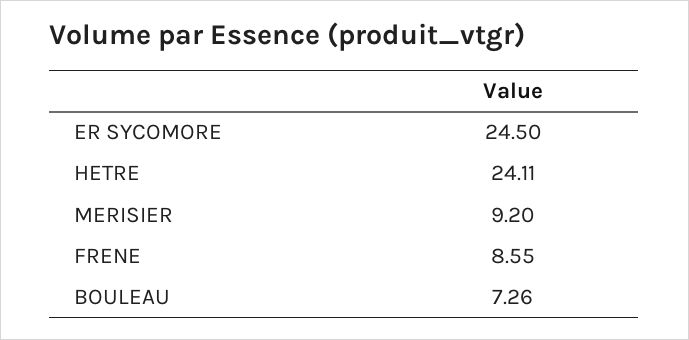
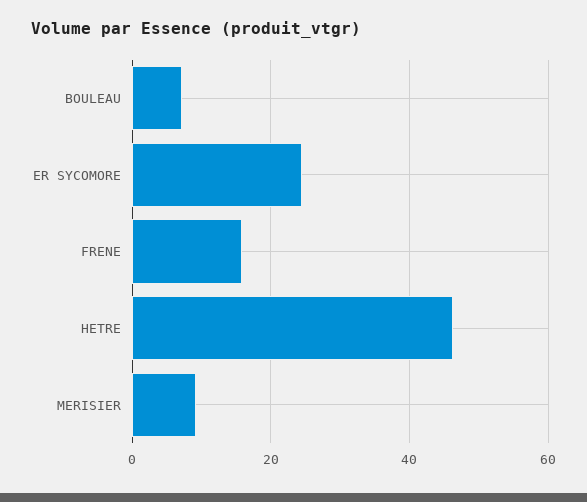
  {
    "ER SYCOMORE": 24.5,
-   "HETRE": 24.11,
+   "HETRE": 46,
    "MERISIER": 9.2,
-   "FRENE": 8.55,
+   "FRENE": 16,
    "BOULEAU": 7.26
  }

